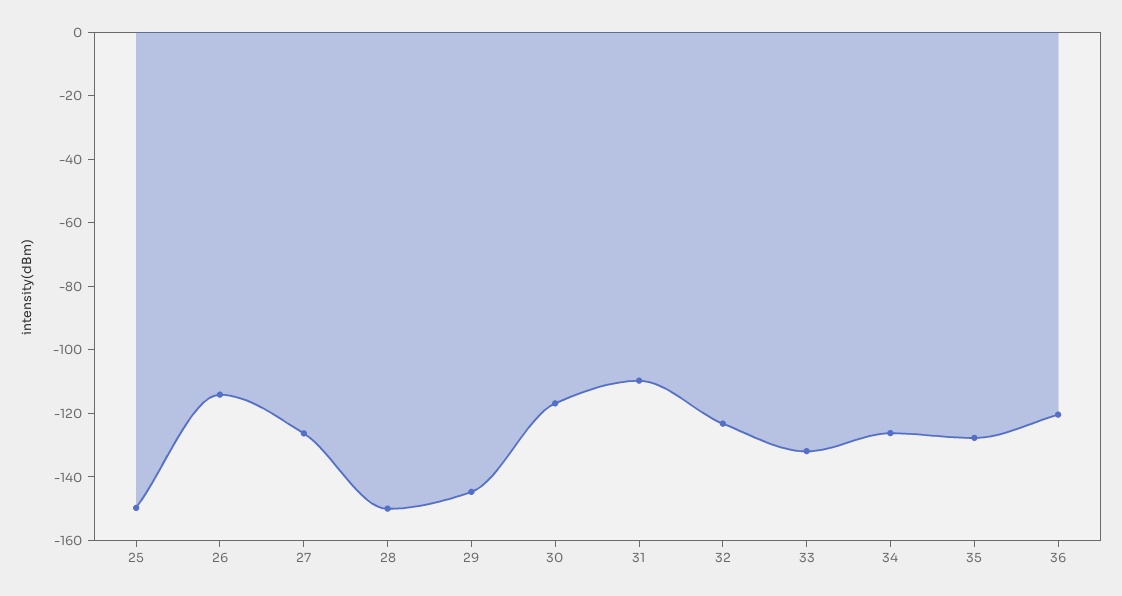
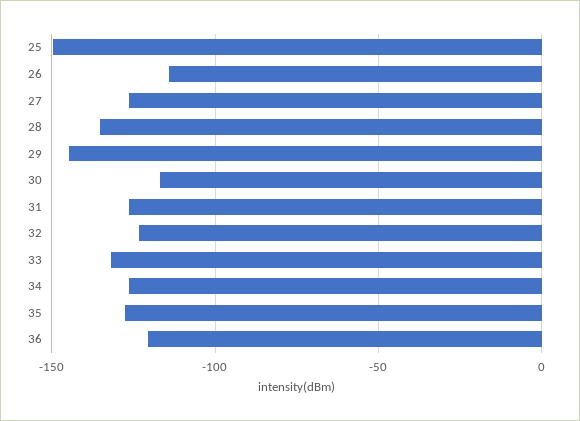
  {
    "25": -150,
    "26": -115,
    "27": -125,
-   "28": -150,
+   "28": -135,
    "29": -145,
    "30": -115,
-   "31": -110,
+   "31": -125,
    "32": -125,
    "33": -130,
    "34": -125,
    "35": -130,
    "36": -120
  }

